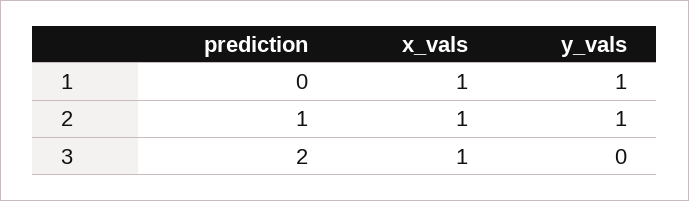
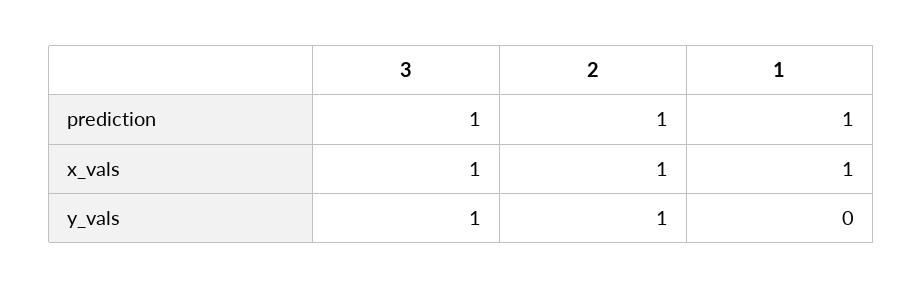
  {
    "prediction": {
-     "1": 0,
+     "1": 1,
      "2": 1,
-     "3": 2
+     "3": 1
    },
    "x_vals": {
      "1": 1,
      "2": 1,
      "3": 1
    },
    "y_vals": {
-     "1": 1,
+     "1": 0,
      "2": 1,
-     "3": 0
+     "3": 1
    }
  }

